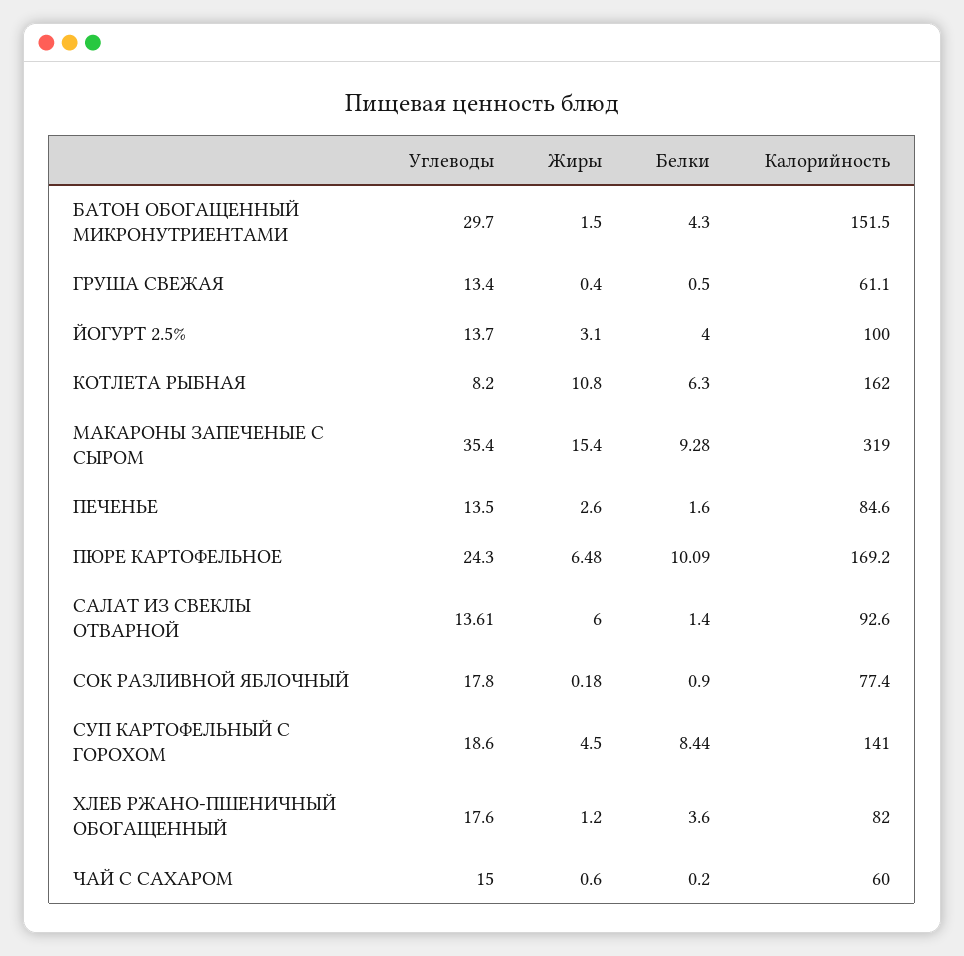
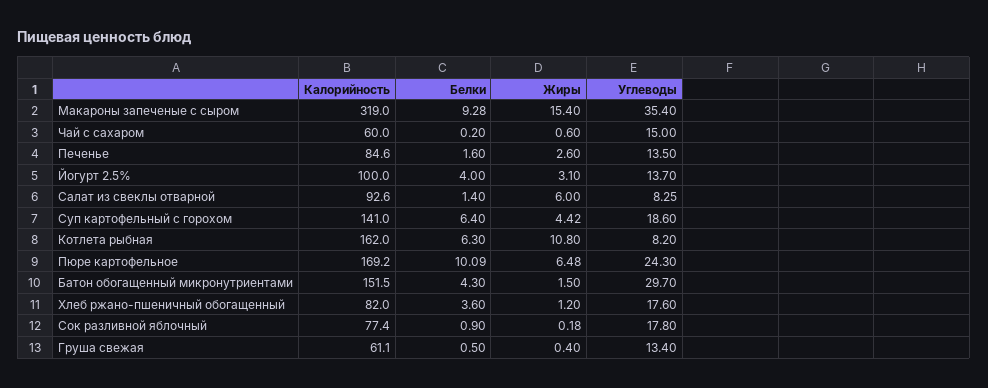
  {
    "Углеводы": {
      "БАТОН ОБОГАЩЕННЫЙ МИКРОНУТРИЕНТАМИ": 29.7,
      "ГРУША СВЕЖАЯ": 13.4,
      "ЙОГУРТ 2.5%": 13.7,
      "КОТЛЕТА РЫБНАЯ": 8.2,
      "МАКАРОНЫ ЗАПЕЧЕНЫЕ С СЫРОМ": 35.4,
      "ПЕЧЕНЬЕ": 13.5,
      "ПЮРЕ КАРТОФЕЛЬНОЕ": 24.3,
-     "САЛАТ ИЗ СВЕКЛЫ ОТВАРНОЙ": 13.61,
+     "САЛАТ ИЗ СВЕКЛЫ ОТВАРНОЙ": 8.25,
      "СОК РАЗЛИВНОЙ ЯБЛОЧНЫЙ": 17.8,
      "СУП КАРТОФЕЛЬНЫЙ С ГОРОХОМ": 18.6,
      "ХЛЕБ РЖАНО-ПШЕНИЧНЫЙ ОБОГАЩЕННЫЙ": 17.6,
      "ЧАЙ С САХАРОМ": 15
    },
    "Жиры": {
      "БАТОН ОБОГАЩЕННЫЙ МИКРОНУТРИЕНТАМИ": 1.5,
      "ГРУША СВЕЖАЯ": 0.4,
      "ЙОГУРТ 2.5%": 3.1,
      "КОТЛЕТА РЫБНАЯ": 10.8,
      "МАКАРОНЫ ЗАПЕЧЕНЫЕ С СЫРОМ": 15.4,
      "ПЕЧЕНЬЕ": 2.6,
      "ПЮРЕ КАРТОФЕЛЬНОЕ": 6.48,
      "САЛАТ ИЗ СВЕКЛЫ ОТВАРНОЙ": 6,
      "СОК РАЗЛИВНОЙ ЯБЛОЧНЫЙ": 0.18,
-     "СУП КАРТОФЕЛЬНЫЙ С ГОРОХОМ": 4.5,
+     "СУП КАРТОФЕЛЬНЫЙ С ГОРОХОМ": 4.42,
      "ХЛЕБ РЖАНО-ПШЕНИЧНЫЙ ОБОГАЩЕННЫЙ": 1.2,
      "ЧАЙ С САХАРОМ": 0.6
    },
    "Белки": {
      "БАТОН ОБОГАЩЕННЫЙ МИКРОНУТРИЕНТАМИ": 4.3,
      "ГРУША СВЕЖАЯ": 0.5,
      "ЙОГУРТ 2.5%": 4,
      "КОТЛЕТА РЫБНАЯ": 6.3,
      "МАКАРОНЫ ЗАПЕЧЕНЫЕ С СЫРОМ": 9.28,
      "ПЕЧЕНЬЕ": 1.6,
      "ПЮРЕ КАРТОФЕЛЬНОЕ": 10.09,
      "САЛАТ ИЗ СВЕКЛЫ ОТВАРНОЙ": 1.4,
      "СОК РАЗЛИВНОЙ ЯБЛОЧНЫЙ": 0.9,
-     "СУП КАРТОФЕЛЬНЫЙ С ГОРОХОМ": 8.44,
+     "СУП КАРТОФЕЛЬНЫЙ С ГОРОХОМ": 6.4,
      "ХЛЕБ РЖАНО-ПШЕНИЧНЫЙ ОБОГАЩЕННЫЙ": 3.6,
      "ЧАЙ С САХАРОМ": 0.2
    },
    "Калорийность": {
      "БАТОН ОБОГАЩЕННЫЙ МИКРОНУТРИЕНТАМИ": 151.5,
      "ГРУША СВЕЖАЯ": 61.1,
      "ЙОГУРТ 2.5%": 100,
      "КОТЛЕТА РЫБНАЯ": 162,
      "МАКАРОНЫ ЗАПЕЧЕНЫЕ С СЫРОМ": 319,
      "ПЕЧЕНЬЕ": 84.6,
      "ПЮРЕ КАРТОФЕЛЬНОЕ": 169.2,
      "САЛАТ ИЗ СВЕКЛЫ ОТВАРНОЙ": 92.6,
      "СОК РАЗЛИВНОЙ ЯБЛОЧНЫЙ": 77.4,
      "СУП КАРТОФЕЛЬНЫЙ С ГОРОХОМ": 141,
      "ХЛЕБ РЖАНО-ПШЕНИЧНЫЙ ОБОГАЩЕННЫЙ": 82,
      "ЧАЙ С САХАРОМ": 60
    }
  }

